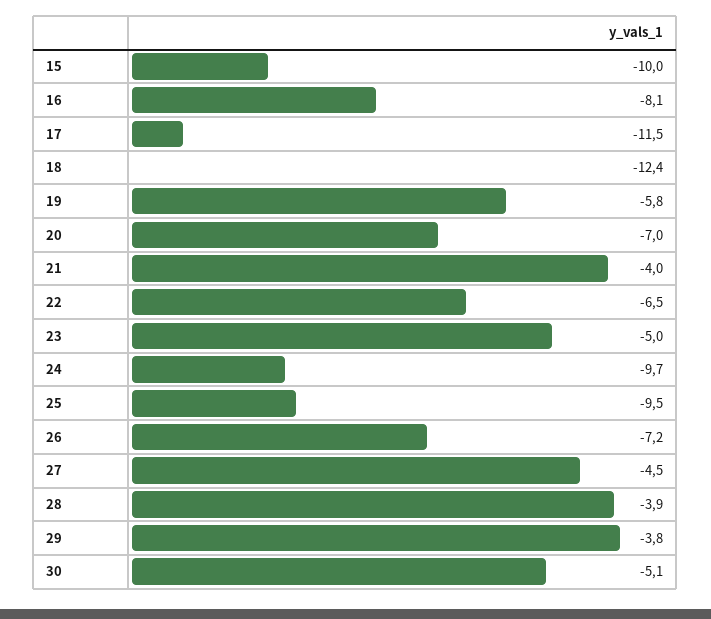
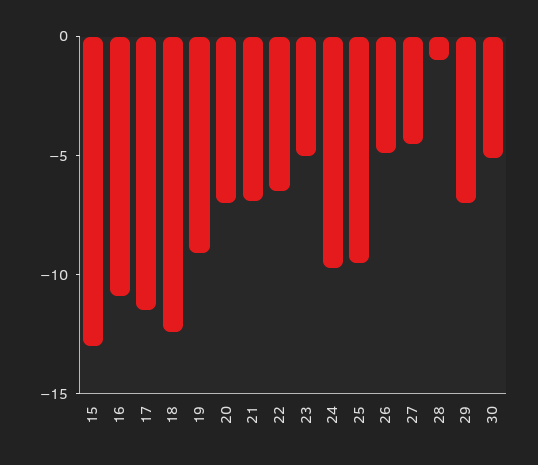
  {
-   "15": -10,
+   "15": -13,
-   "16": -8.1,
+   "16": -11,
    "17": -11.5,
    "18": -12.4,
-   "19": -5.8,
+   "19": -9,
    "20": -7,
-   "21": -4,
+   "21": -7,
    "22": -6.5,
    "23": -5,
    "24": -9.7,
    "25": -9.5,
-   "26": -7.2,
+   "26": -5,
    "27": -4.5,
-   "28": -3.9,
+   "28": -1,
-   "29": -3.8,
+   "29": -7,
    "30": -5.1
  }

